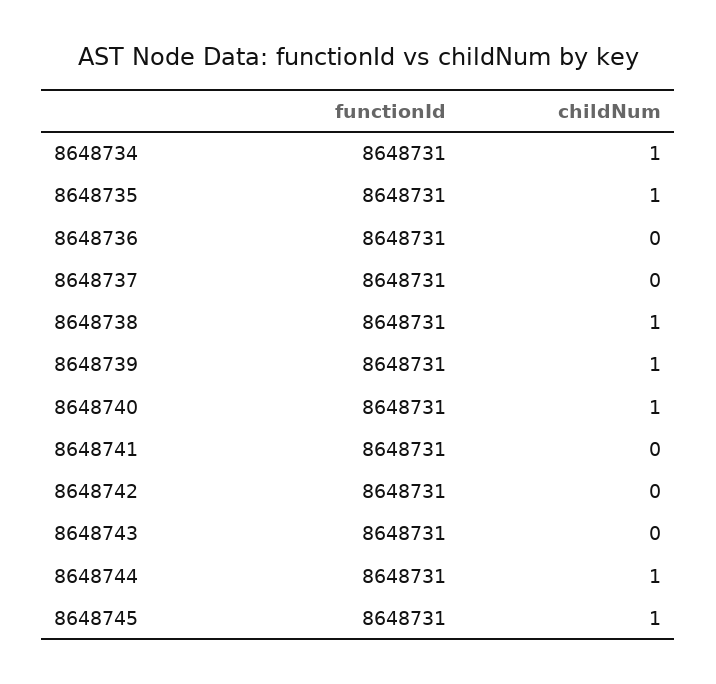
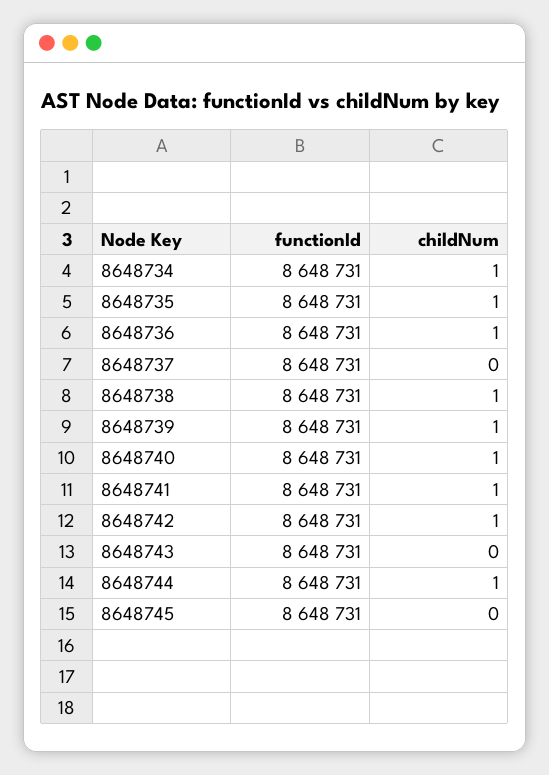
  {
    "functionId": {
      "8648734": 8648731,
      "8648735": 8648731,
      "8648736": 8648731,
      "8648737": 8648731,
      "8648738": 8648731,
      "8648739": 8648731,
      "8648740": 8648731,
      "8648741": 8648731,
      "8648742": 8648731,
      "8648743": 8648731,
      "8648744": 8648731,
      "8648745": 8648731
    },
    "childNum": {
      "8648734": 1,
      "8648735": 1,
-     "8648736": 0,
+     "8648736": 1,
      "8648737": 0,
      "8648738": 1,
      "8648739": 1,
      "8648740": 1,
-     "8648741": 0,
+     "8648741": 1,
-     "8648742": 0,
+     "8648742": 1,
      "8648743": 0,
      "8648744": 1,
-     "8648745": 1
+     "8648745": 0
    }
  }

